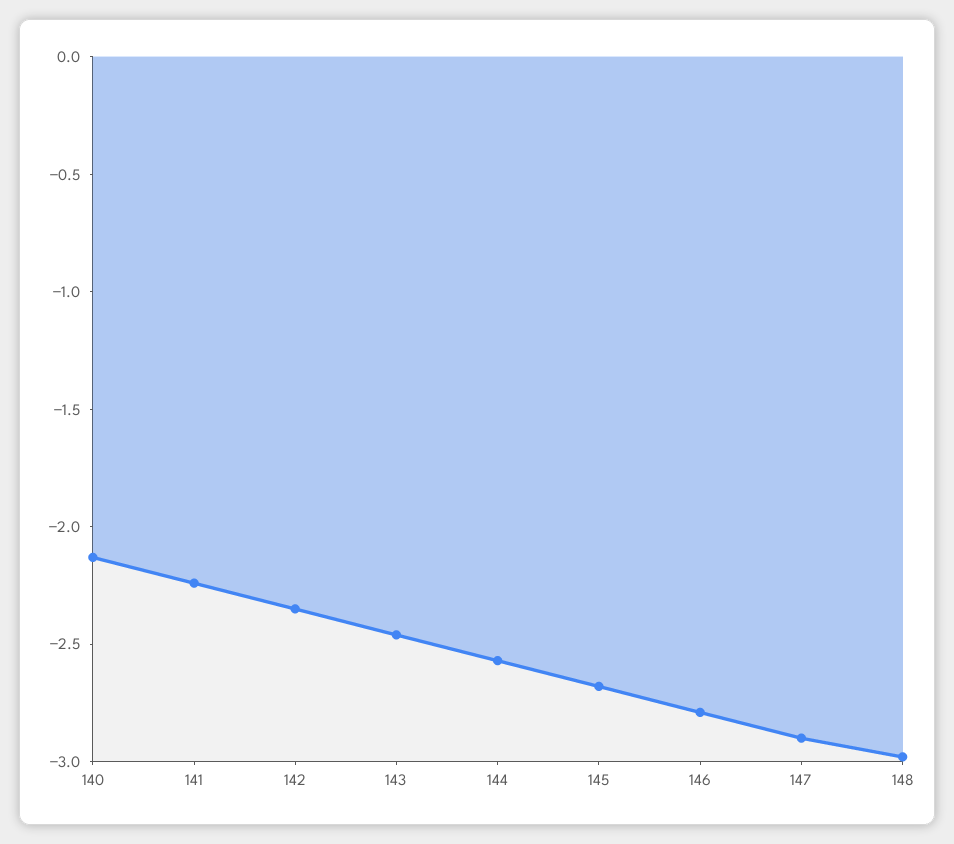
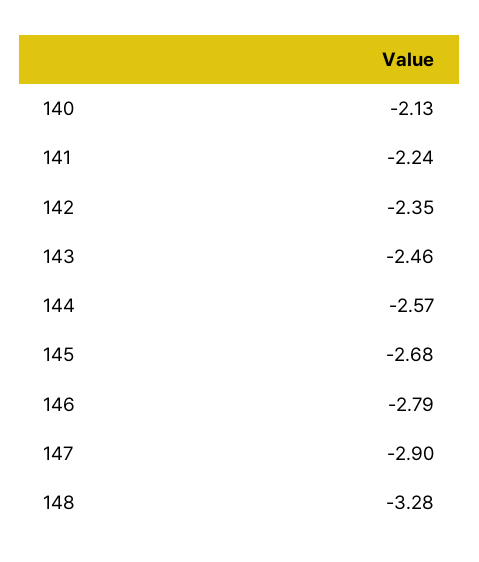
  {
    "140": -2.13,
    "141": -2.24,
    "142": -2.35,
    "143": -2.46,
    "144": -2.57,
    "145": -2.68,
    "146": -2.79,
    "147": -2.9,
-   "148": -3
+   "148": -3.28
  }

